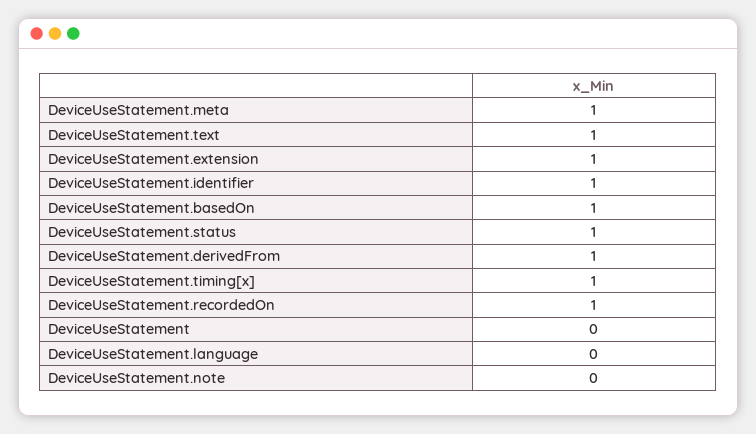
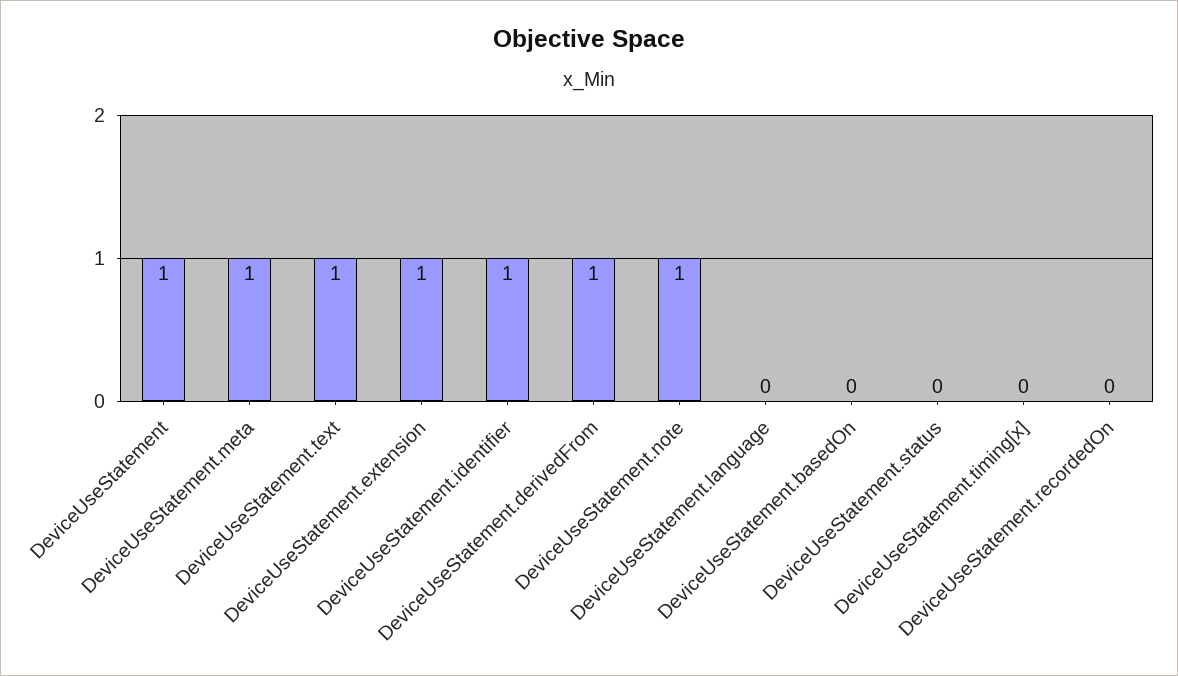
  {
    "DeviceUseStatement.meta": 1,
    "DeviceUseStatement.text": 1,
    "DeviceUseStatement.extension": 1,
    "DeviceUseStatement.identifier": 1,
-   "DeviceUseStatement.basedOn": 1,
+   "DeviceUseStatement.basedOn": 0,
-   "DeviceUseStatement.status": 1,
+   "DeviceUseStatement.status": 0,
    "DeviceUseStatement.derivedFrom": 1,
-   "DeviceUseStatement.timing[x]": 1,
+   "DeviceUseStatement.timing[x]": 0,
-   "DeviceUseStatement.recordedOn": 1,
+   "DeviceUseStatement.recordedOn": 0,
-   "DeviceUseStatement": 0,
+   "DeviceUseStatement": 1,
    "DeviceUseStatement.language": 0,
-   "DeviceUseStatement.note": 0
+   "DeviceUseStatement.note": 1
  }

